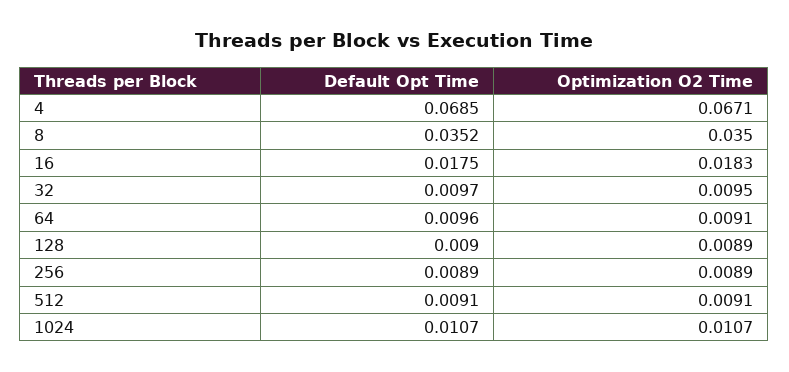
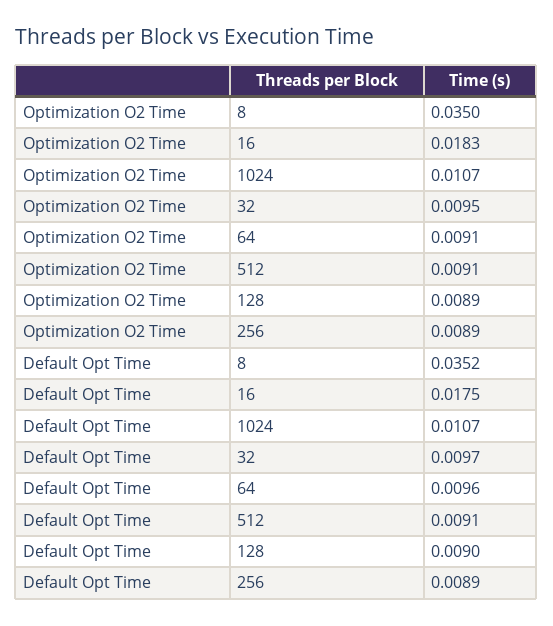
  {
    "Default Opt Time": {
-     "4": 0.0685,
      "8": 0.0352,
      "16": 0.0175,
      "32": 0.0097,
      "64": 0.0096,
      "128": 0.009,
      "256": 0.0089,
      "512": 0.0091,
      "1024": 0.0107
    },
    "Optimization O2 Time": {
-     "4": 0.0671,
      "8": 0.035,
      "16": 0.0183,
      "32": 0.0095,
      "64": 0.0091,
      "128": 0.0089,
      "256": 0.0089,
      "512": 0.0091,
      "1024": 0.0107
    }
  }

